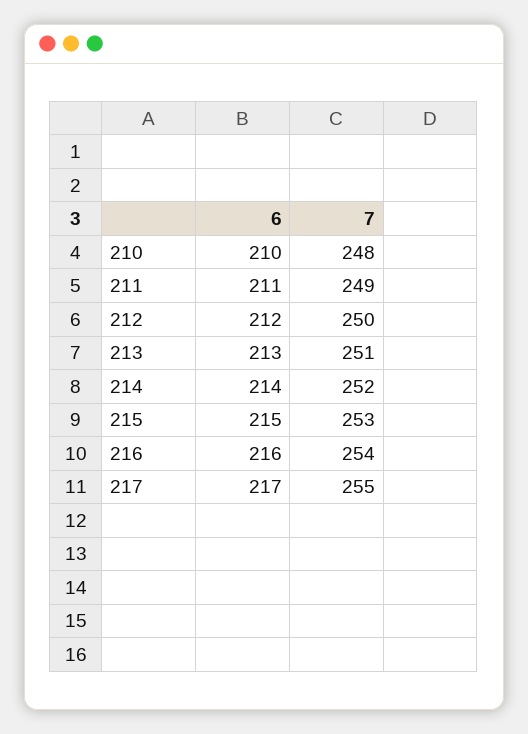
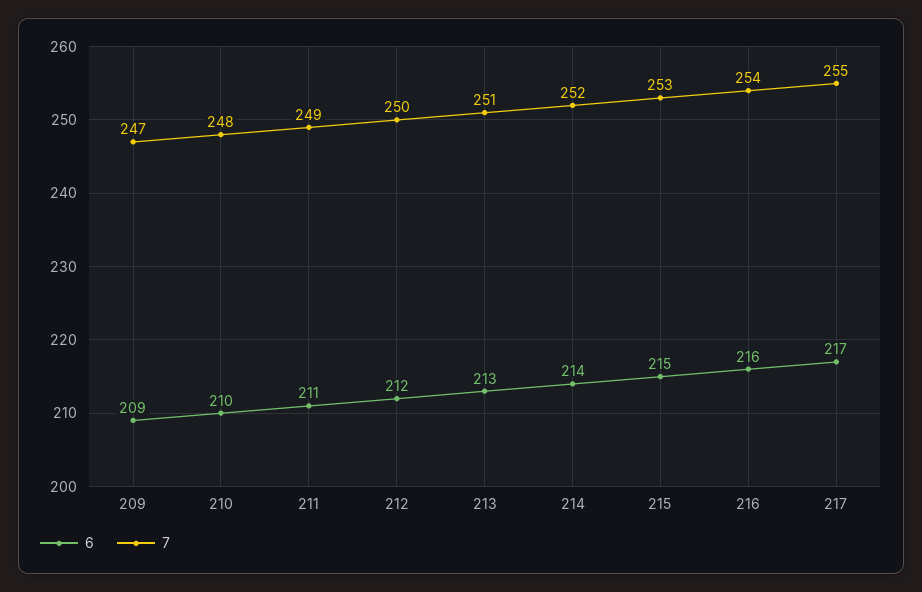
  {
    "6": {
      "210": 210,
      "211": 211,
      "212": 212,
      "213": 213,
      "214": 214,
      "215": 215,
      "216": 216,
-     "217": 217
+     "217": 217,
+     "209": 209
    },
    "7": {
      "210": 248,
      "211": 249,
      "212": 250,
      "213": 251,
      "214": 252,
      "215": 253,
      "216": 254,
-     "217": 255
+     "217": 255,
+     "209": 247
    }
  }

